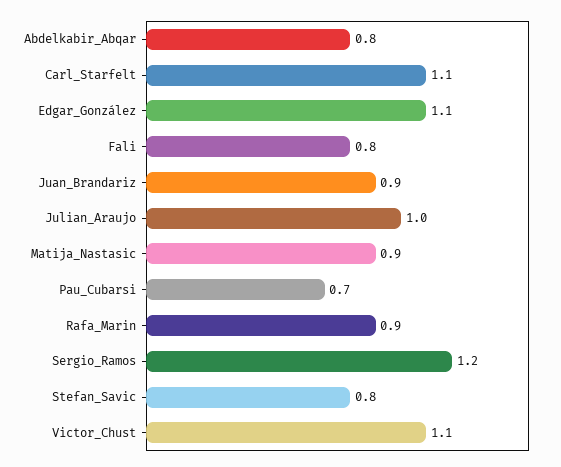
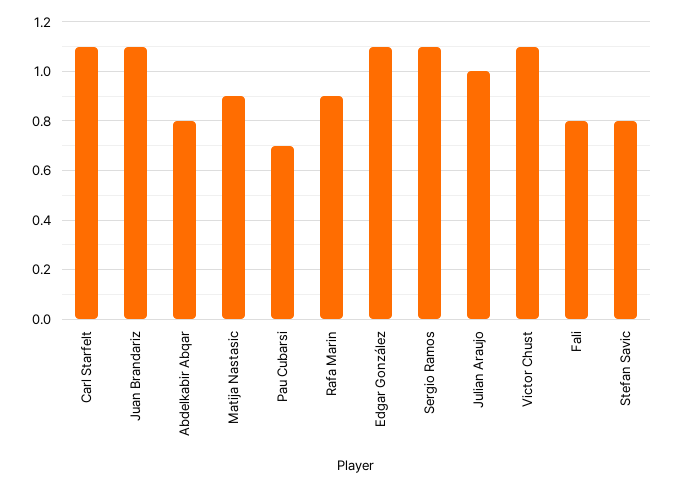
  {
    "Abdelkabir_Abqar": 0.8,
    "Carl_Starfelt": 1.1,
    "Edgar_González": 1.1,
    "Fali": 0.8,
-   "Juan_Brandariz": 0.9,
+   "Juan_Brandariz": 1.1,
    "Julian_Araujo": 1,
    "Matija_Nastasic": 0.9,
    "Pau_Cubarsi": 0.7,
    "Rafa_Marin": 0.9,
-   "Sergio_Ramos": 1.2,
+   "Sergio_Ramos": 1.1,
    "Stefan_Savic": 0.8,
    "Victor_Chust": 1.1
  }

